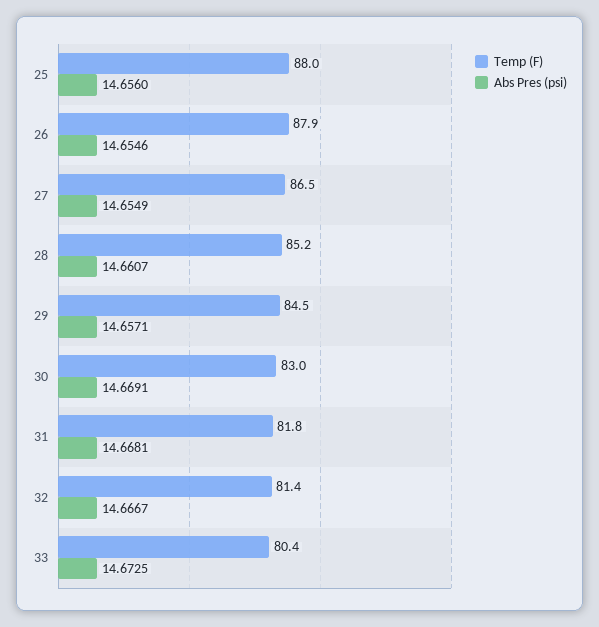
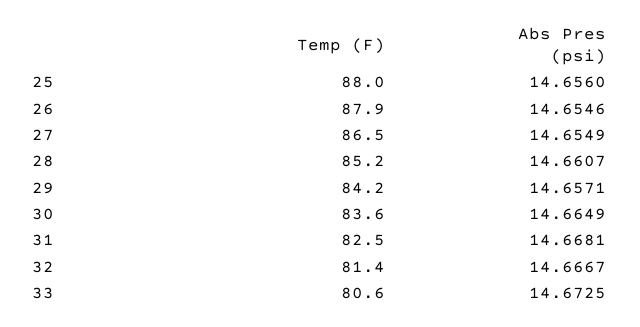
  {
    "Temp (F)": {
      "25": 88,
      "26": 87.9,
      "27": 86.5,
      "28": 85.2,
-     "29": 84.5,
+     "29": 84.2,
-     "30": 83,
+     "30": 83.6,
-     "31": 81.8,
+     "31": 82.5,
      "32": 81.4,
-     "33": 80.4
+     "33": 80.6
    },
    "Abs Pres (psi)": {
      "25": 14.656,
      "26": 14.6546,
      "27": 14.6549,
      "28": 14.6607,
      "29": 14.6571,
-     "30": 14.6691,
+     "30": 14.6649,
      "31": 14.6681,
      "32": 14.6667,
      "33": 14.6725
    }
  }

